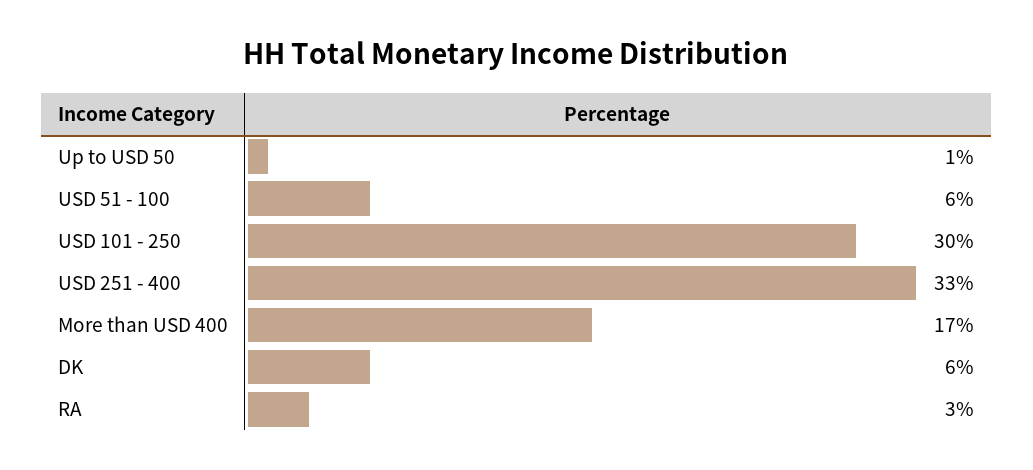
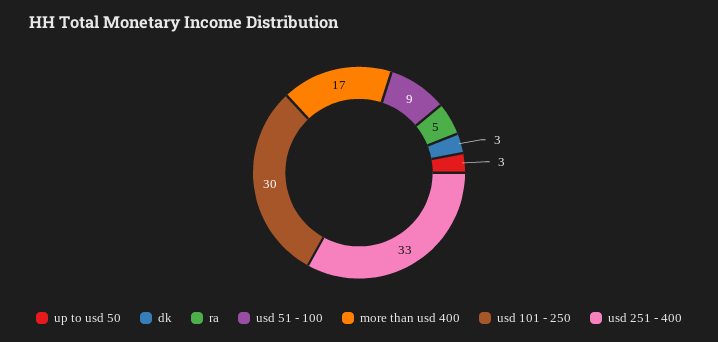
  {
-   "Up to USD 50": 1,
+   "Up to USD 50": 3,
-   "USD 51 - 100": 6,
+   "USD 51 - 100": 9,
    "USD 101 - 250": 30,
    "USD 251 - 400": 33,
    "More than USD 400": 17,
-   "DK": 6,
+   "DK": 3,
-   "RA": 3
+   "RA": 5
  }

